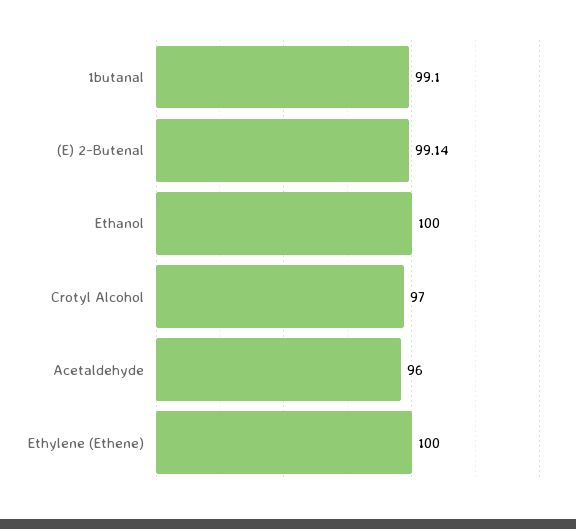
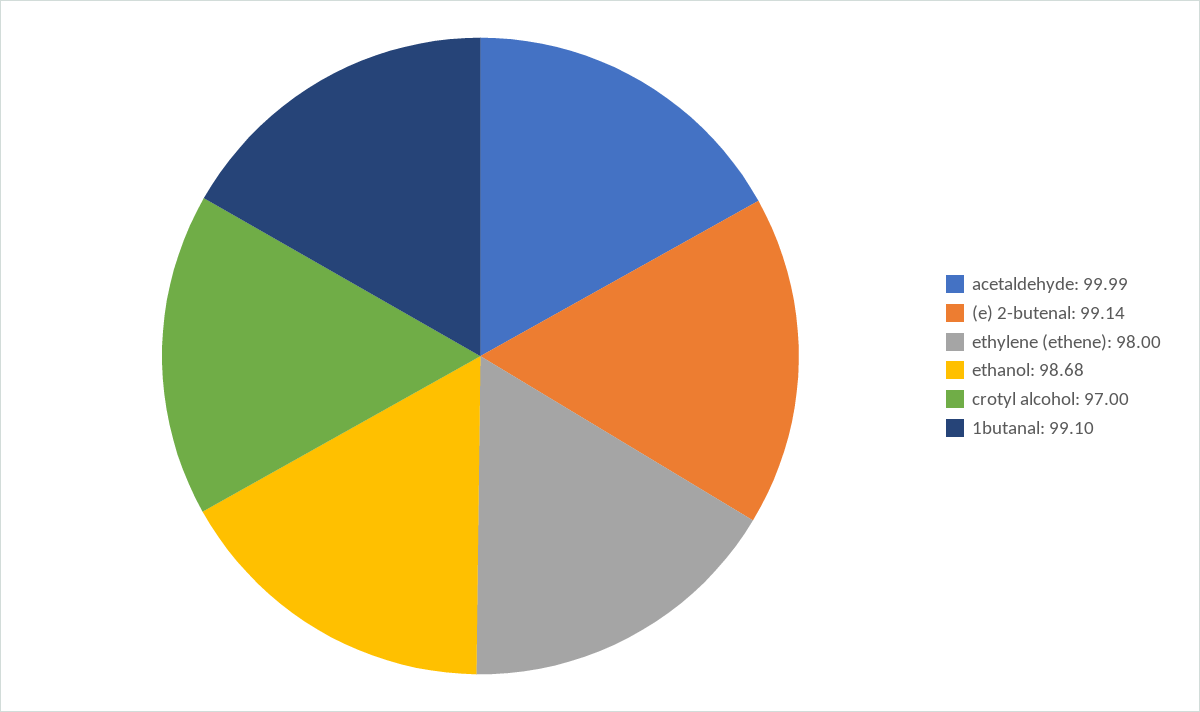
  {
    "1butanal": 99.1,
    "(E) 2-Butenal": 99.14,
-   "Ethanol": 100,
+   "Ethanol": 98.68,
    "Crotyl Alcohol": 97,
-   "Acetaldehyde": 96,
+   "Acetaldehyde": 99.99,
-   "Ethylene (Ethene)": 100
+   "Ethylene (Ethene)": 98
  }

